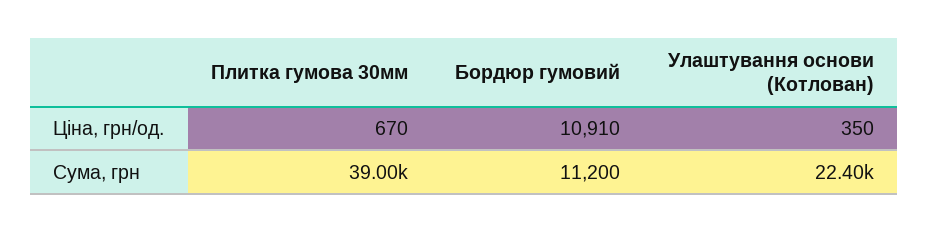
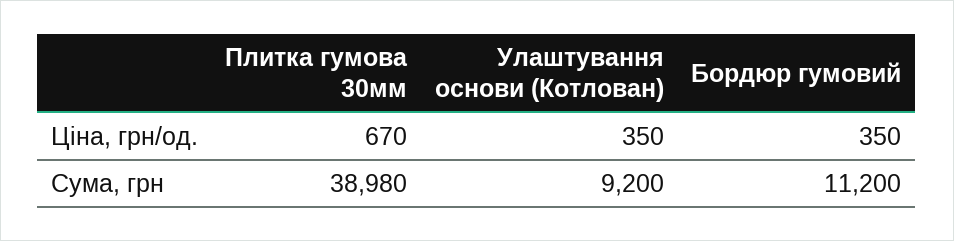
  {
    "Плитка гумова 30мм": {
      "Ціна, грн/од.": 670,
-     "Сума, грн": 39000
+     "Сума, грн": 38980
    },
    "Бордюр гумовий": {
-     "Ціна, грн/од.": 10910,
+     "Ціна, грн/од.": 350,
      "Сума, грн": 11200
    },
    "Улаштування основи (Котлован)": {
      "Ціна, грн/од.": 350,
-     "Сума, грн": 22400
+     "Сума, грн": 9200
    }
  }

